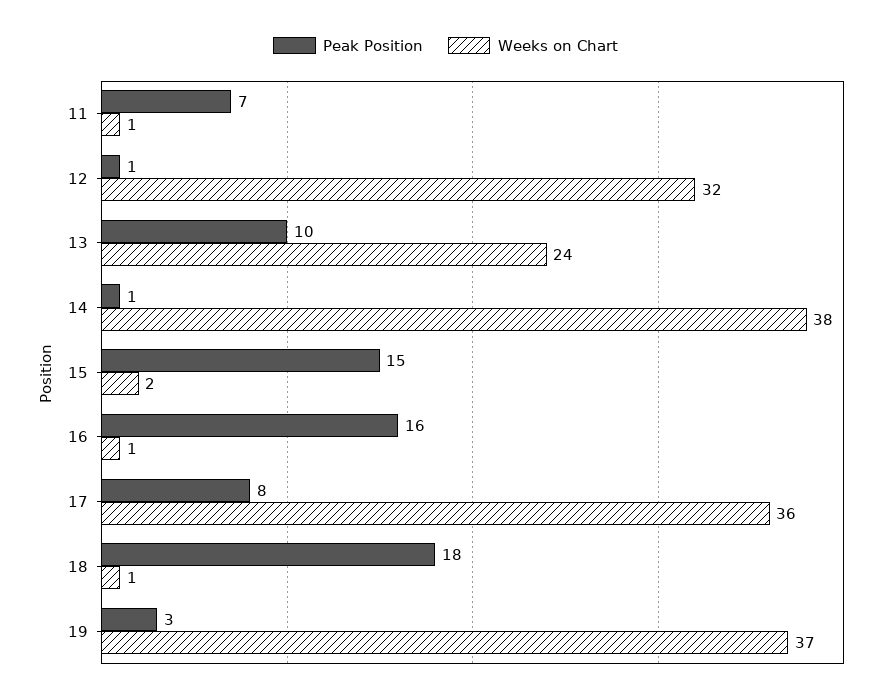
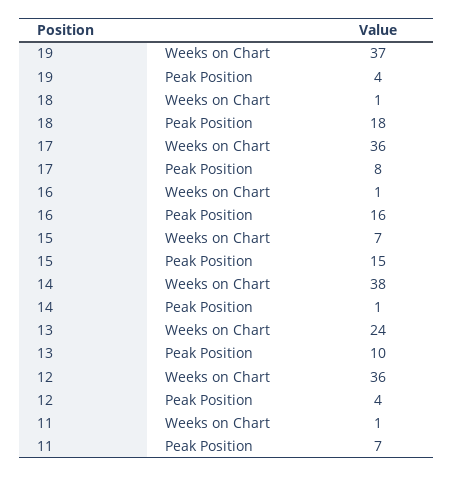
  {
    "Peak Position": {
      "11": 7,
-     "12": 1,
+     "12": 4,
      "13": 10,
      "14": 1,
      "15": 15,
      "16": 16,
      "17": 8,
      "18": 18,
-     "19": 3
+     "19": 4
    },
    "Weeks on Chart": {
      "11": 1,
-     "12": 32,
+     "12": 36,
      "13": 24,
      "14": 38,
-     "15": 2,
+     "15": 7,
      "16": 1,
      "17": 36,
      "18": 1,
      "19": 37
    }
  }

